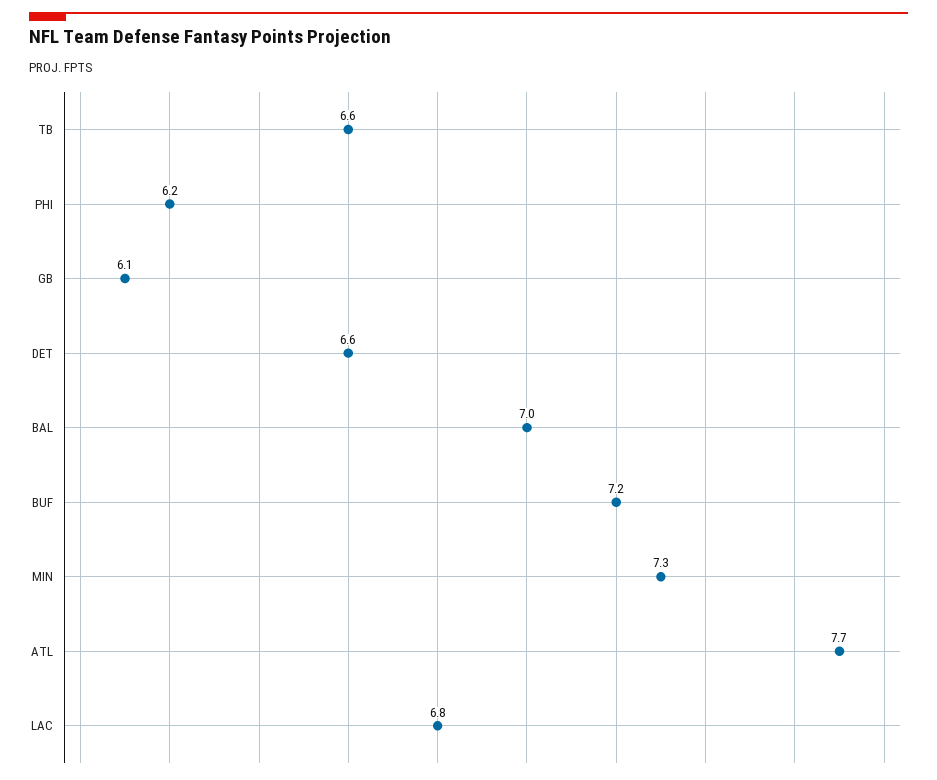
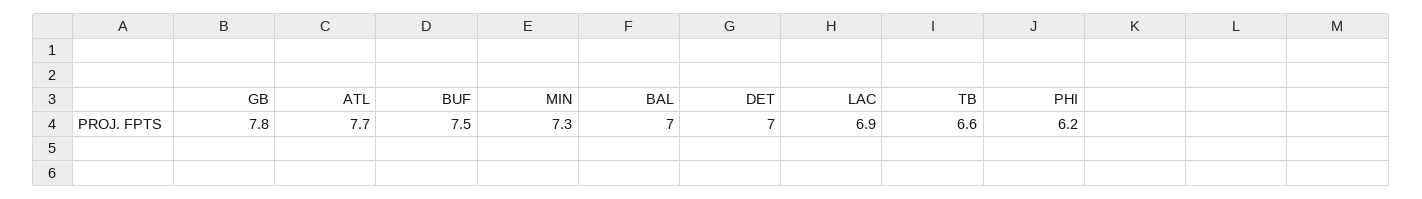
  {
    "TB": 6.6,
    "PHI": 6.2,
-   "GB": 6.1,
+   "GB": 7.8,
-   "DET": 6.6,
+   "DET": 7,
    "BAL": 7,
-   "BUF": 7.2,
+   "BUF": 7.5,
    "MIN": 7.3,
    "ATL": 7.7,
-   "LAC": 6.8
+   "LAC": 6.9
  }

